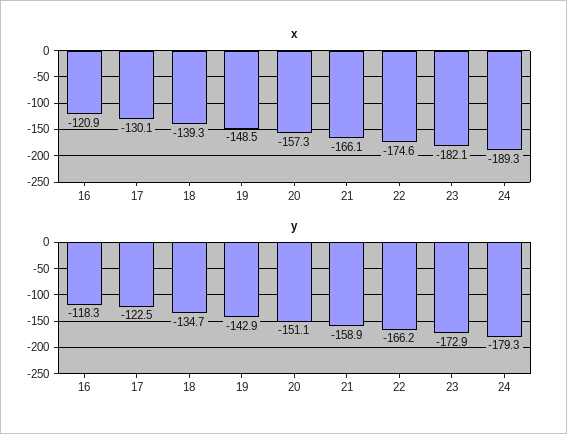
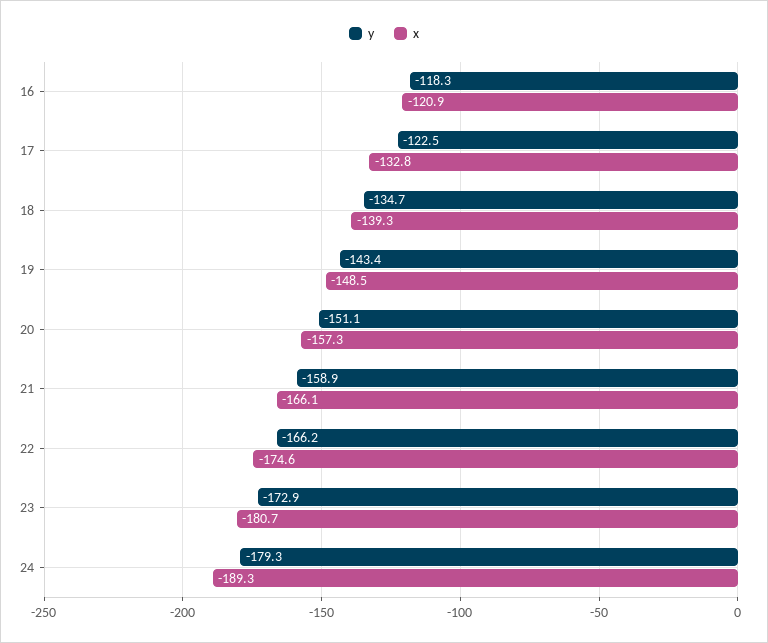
  {
    "x": {
      "16": -120.9,
-     "17": -130.1,
+     "17": -132.8,
      "18": -139.3,
      "19": -148.5,
      "20": -157.3,
      "21": -166.1,
      "22": -174.6,
-     "23": -182.1,
+     "23": -180.7,
      "24": -189.3
    },
    "y": {
      "16": -118.3,
      "17": -122.5,
      "18": -134.7,
-     "19": -142.9,
+     "19": -143.4,
      "20": -151.1,
      "21": -158.9,
      "22": -166.2,
      "23": -172.9,
      "24": -179.3
    }
  }

